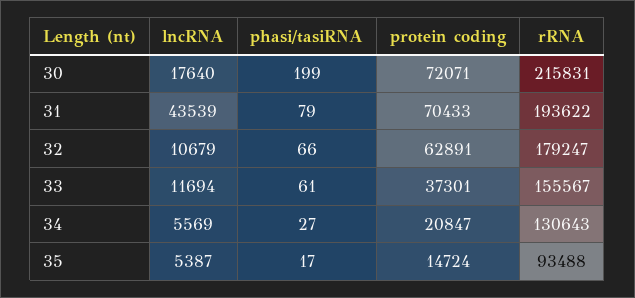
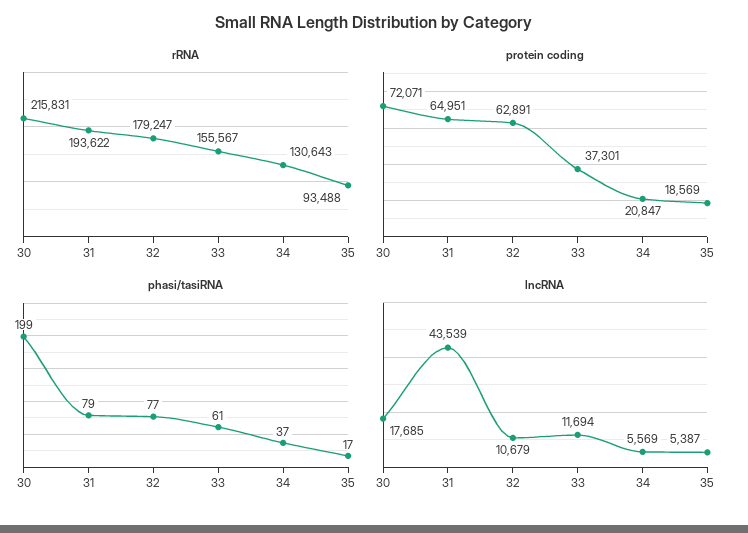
  {
    "lncRNA": {
-     "30": 17640,
+     "30": 17685,
      "31": 43539,
      "32": 10679,
      "33": 11694,
      "34": 5569,
      "35": 5387
    },
    "phasi/tasiRNA": {
      "30": 199,
      "31": 79,
-     "32": 66,
+     "32": 77,
      "33": 61,
-     "34": 27,
+     "34": 37,
      "35": 17
    },
    "protein coding": {
      "30": 72071,
-     "31": 70433,
+     "31": 64951,
      "32": 62891,
      "33": 37301,
      "34": 20847,
-     "35": 14724
+     "35": 18569
    },
    "rRNA": {
      "30": 215831,
      "31": 193622,
      "32": 179247,
      "33": 155567,
      "34": 130643,
      "35": 93488
    }
  }

